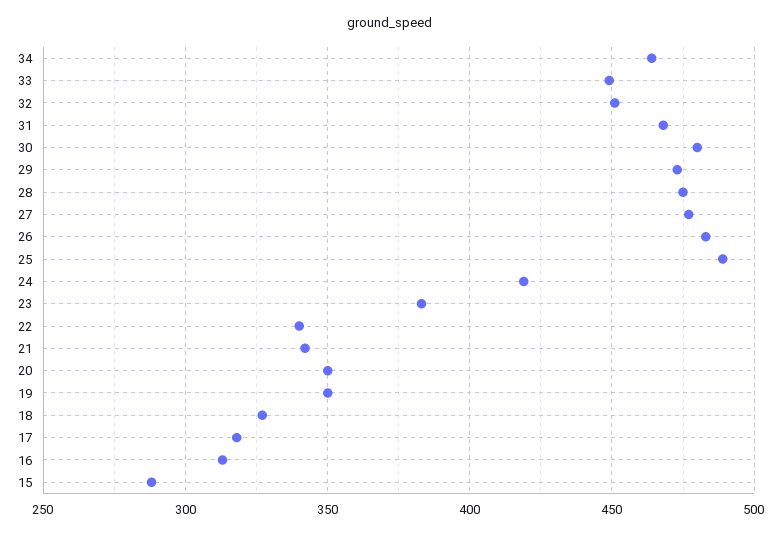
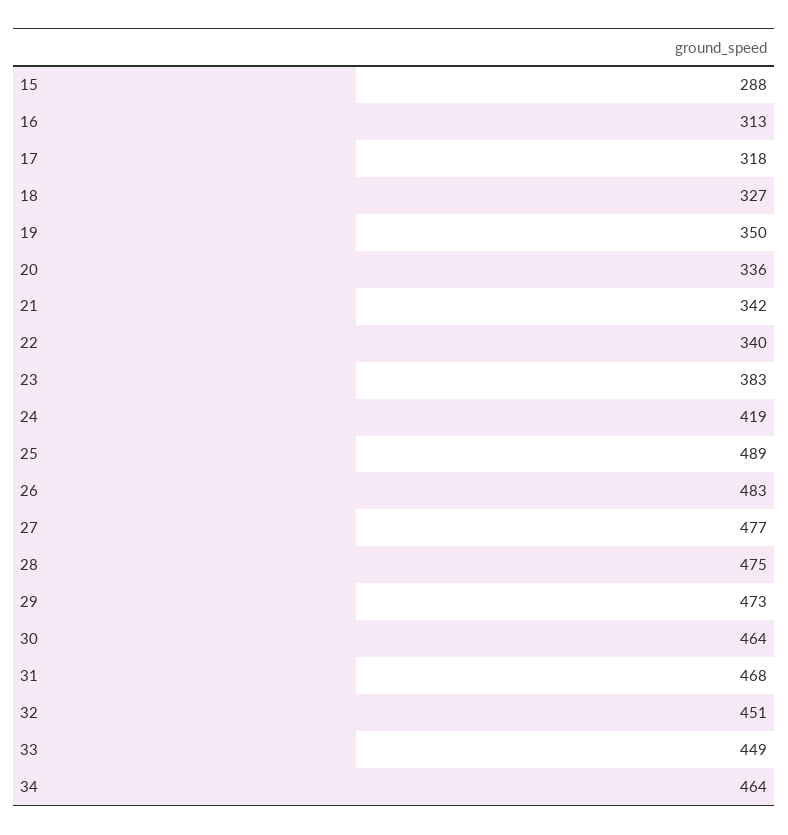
  {
    "34": 464,
    "33": 449,
    "32": 451,
    "31": 468,
-   "30": 480,
+   "30": 464,
    "29": 473,
    "28": 475,
    "27": 477,
    "26": 483,
    "25": 489,
    "24": 419,
    "23": 383,
    "22": 340,
    "21": 342,
-   "20": 350,
+   "20": 336,
    "19": 350,
    "18": 327,
    "17": 318,
    "16": 313,
    "15": 288
  }

